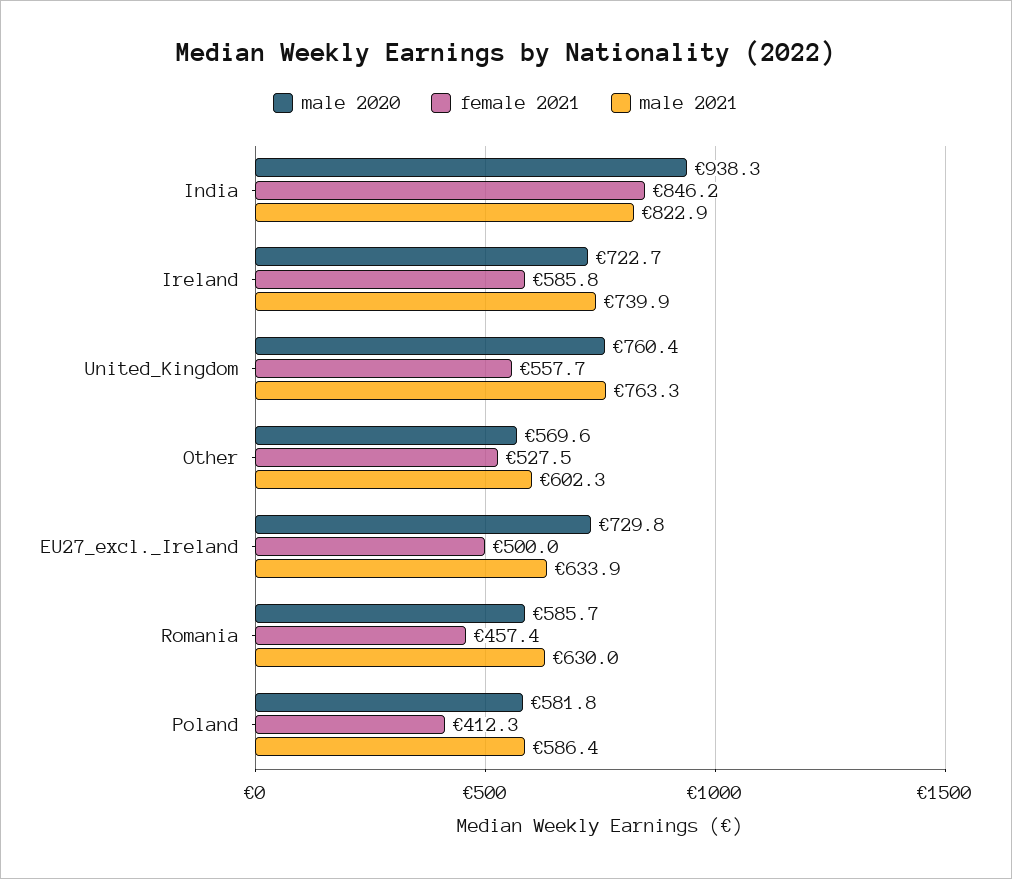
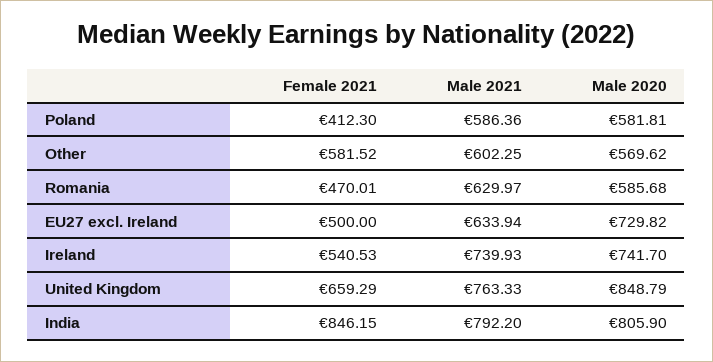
  {
    "male 2020": {
-     "India": 938.3,
+     "India": 805.9,
-     "Ireland": 722.7,
+     "Ireland": 741.7,
-     "United_Kingdom": 760.4,
+     "United_Kingdom": 848.79,
      "Other": 569.62,
      "EU27_excl._Ireland": 729.82,
      "Romania": 585.68,
      "Poland": 581.81
    },
    "female 2021": {
      "India": 846.15,
-     "Ireland": 585.8,
+     "Ireland": 540.53,
-     "United_Kingdom": 557.7,
+     "United_Kingdom": 659.29,
-     "Other": 527.5,
+     "Other": 581.52,
      "EU27_excl._Ireland": 500,
-     "Romania": 457.4,
+     "Romania": 470.01,
      "Poland": 412.3
    },
    "male 2021": {
-     "India": 822.9,
+     "India": 792.2,
      "Ireland": 739.93,
      "United_Kingdom": 763.33,
      "Other": 602.25,
      "EU27_excl._Ireland": 633.94,
      "Romania": 629.97,
      "Poland": 586.36
    }
  }

